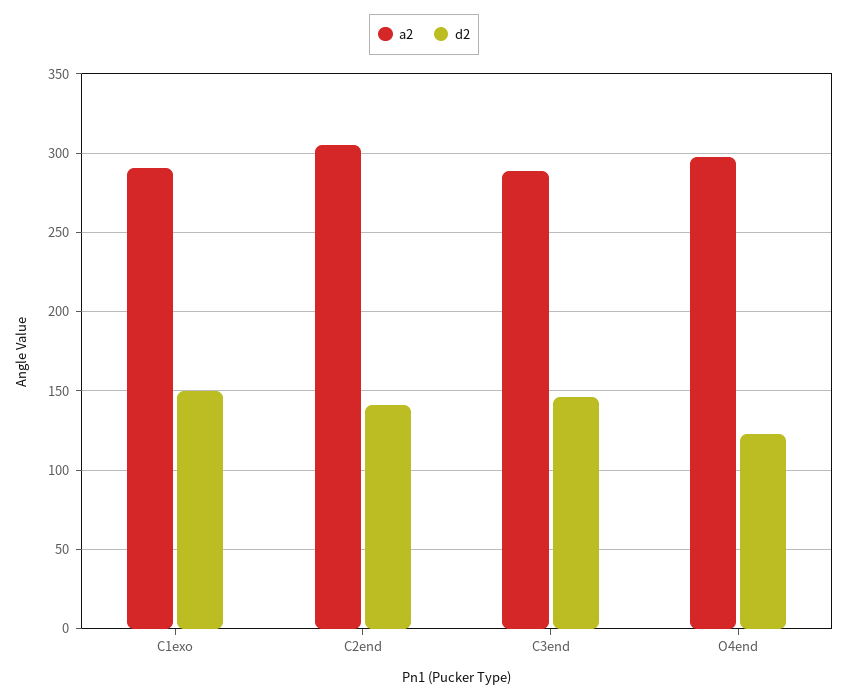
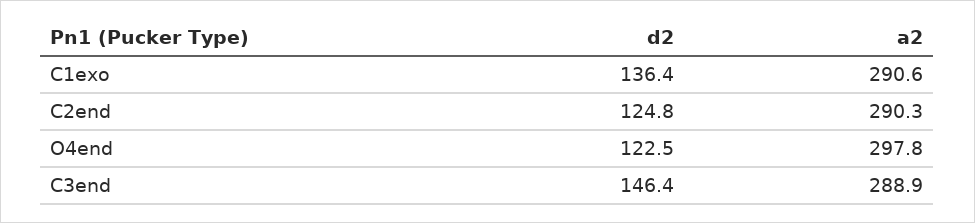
  {
    "a2": {
      "C1exo": 290.6,
-     "C2end": 305,
+     "C2end": 290.3,
      "C3end": 288.9,
      "O4end": 297.8
    },
    "d2": {
-     "C1exo": 150,
+     "C1exo": 136.4,
-     "C2end": 140,
+     "C2end": 124.8,
      "C3end": 146.4,
      "O4end": 122.5
    }
  }

